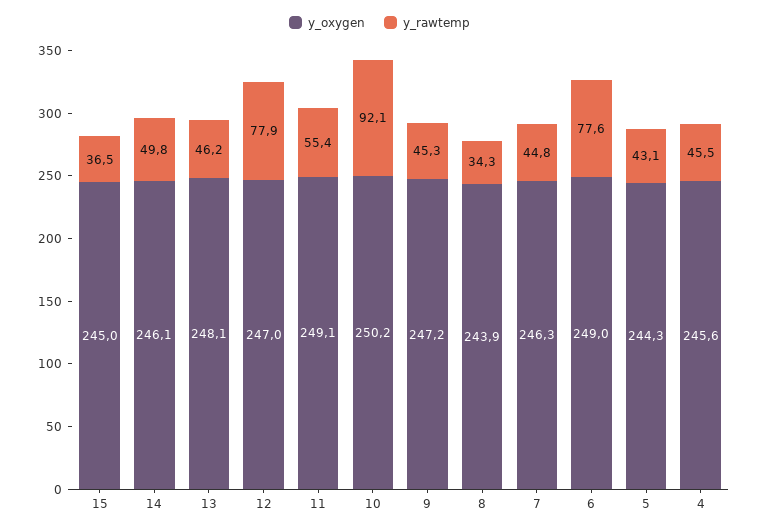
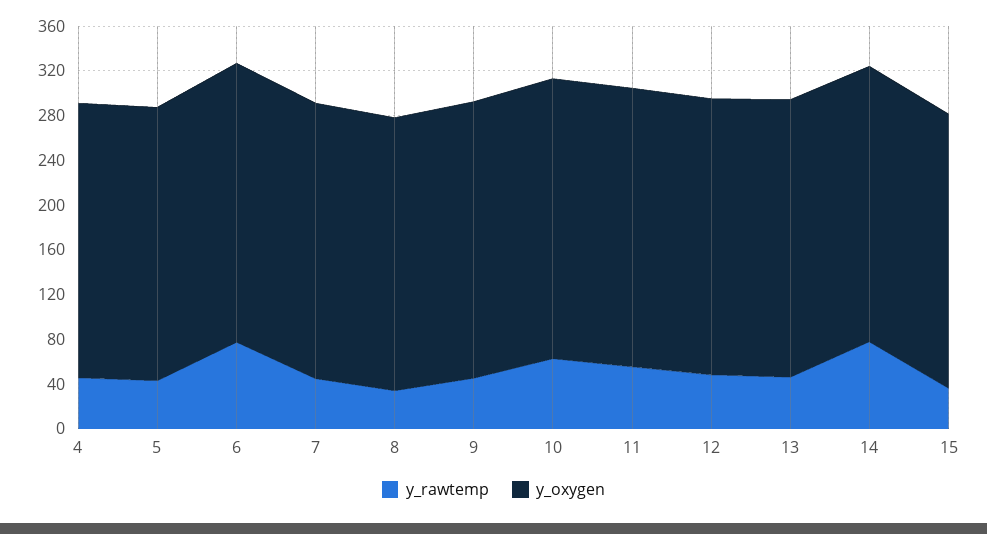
  {
    "y_oxygen": {
      "15": 245,
      "14": 246.1,
      "13": 248.1,
      "12": 247,
      "11": 249.1,
      "10": 250.2,
      "9": 247.2,
      "8": 243.9,
      "7": 246.3,
      "6": 249,
      "5": 244.3,
      "4": 245.6
    },
    "y_rawtemp": {
      "15": 36.5,
-     "14": 49.8,
+     "14": 80,
      "13": 46.2,
-     "12": 77.9,
+     "12": 50,
      "11": 55.4,
-     "10": 92.1,
+     "10": 60,
      "9": 45.3,
      "8": 34.3,
      "7": 44.8,
      "6": 77.6,
      "5": 43.1,
      "4": 45.5
    }
  }

